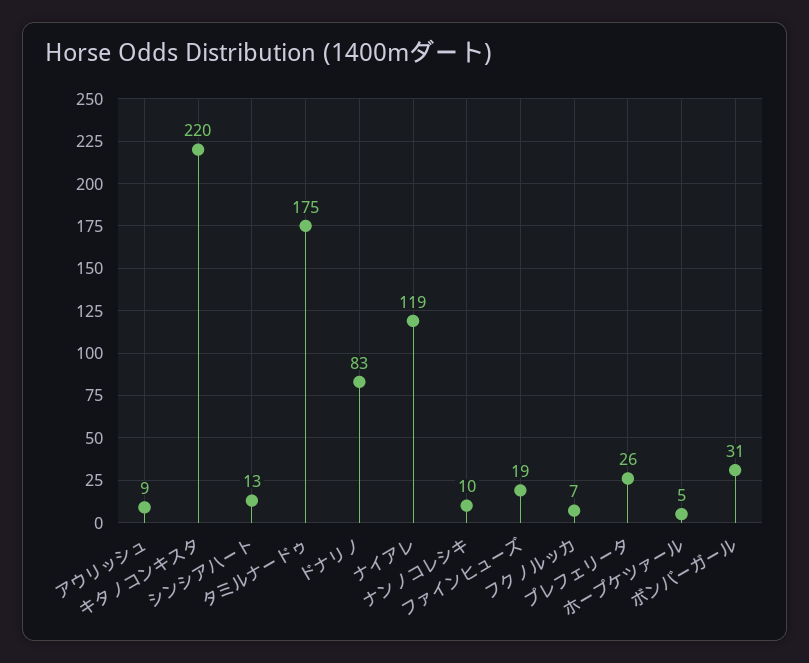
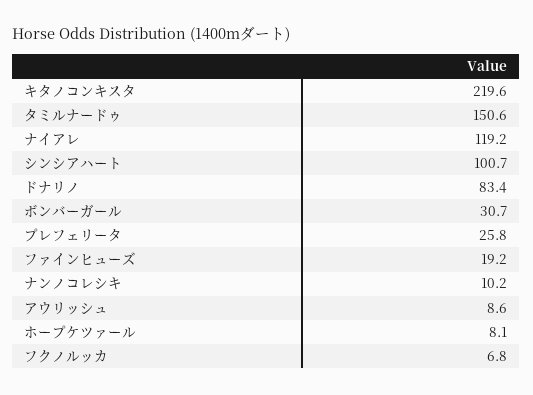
  {
    "アウリッシュ": 8.6,
    "キタノコンキスタ": 219.6,
-   "シンシアハート": 13,
+   "シンシアハート": 100.7,
-   "タミルナードゥ": 175,
+   "タミルナードゥ": 150.6,
    "ドナリノ": 83.4,
    "ナイアレ": 119.2,
    "ナンノコレシキ": 10.2,
    "ファインヒューズ": 19.2,
    "フクノルッカ": 6.8,
    "プレフェリータ": 25.8,
-   "ホープケツァール": 5,
+   "ホープケツァール": 8.1,
    "ボンバーガール": 30.7
  }

